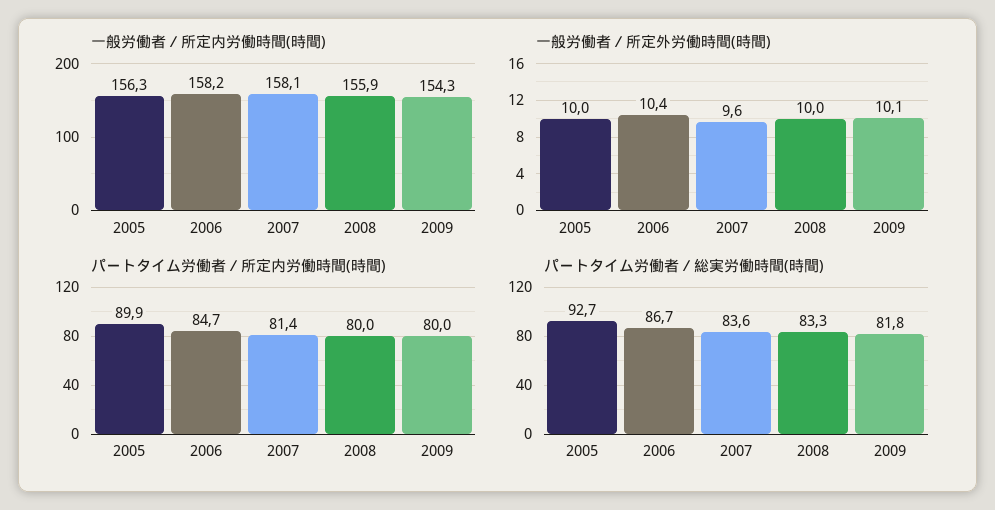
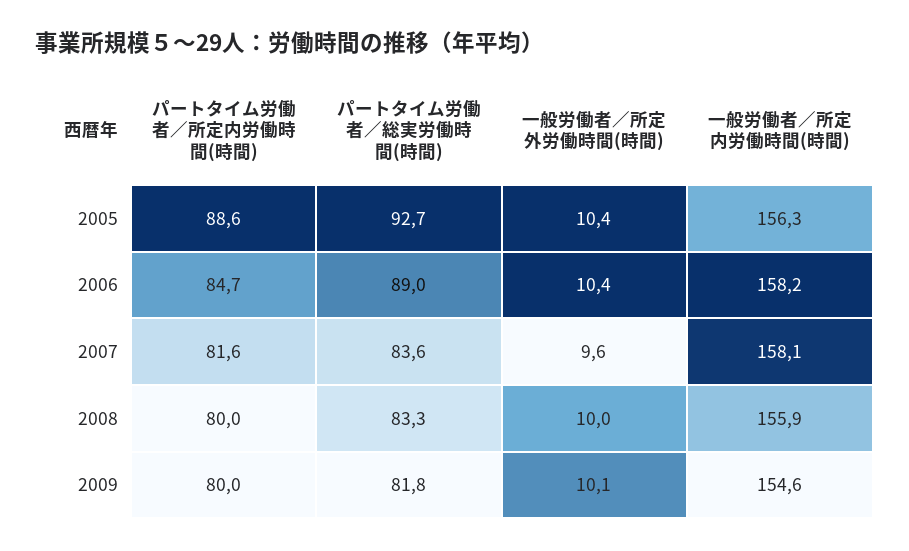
  {
    "一般労働者／所定内労働時間(時間)": {
      "2005": 156.3,
      "2006": 158.2,
      "2007": 158.1,
      "2008": 155.9,
-     "2009": 154.3
+     "2009": 154.6
    },
    "一般労働者／所定外労働時間(時間)": {
-     "2005": 10,
+     "2005": 10.4,
      "2006": 10.4,
      "2007": 9.6,
      "2008": 10,
      "2009": 10.1
    },
    "パートタイム労働者／所定内労働時間(時間)": {
-     "2005": 89.9,
+     "2005": 88.6,
      "2006": 84.7,
-     "2007": 81.4,
+     "2007": 81.6,
      "2008": 80,
      "2009": 80
    },
    "パートタイム労働者／総実労働時間(時間)": {
      "2005": 92.7,
-     "2006": 86.7,
+     "2006": 89,
      "2007": 83.6,
      "2008": 83.3,
      "2009": 81.8
    }
  }

